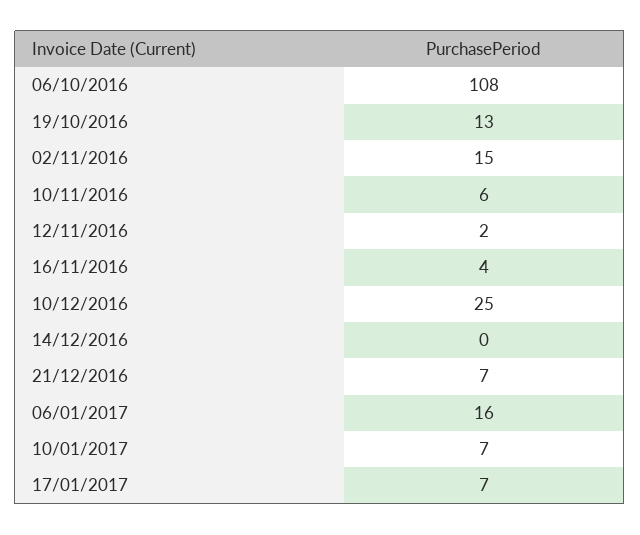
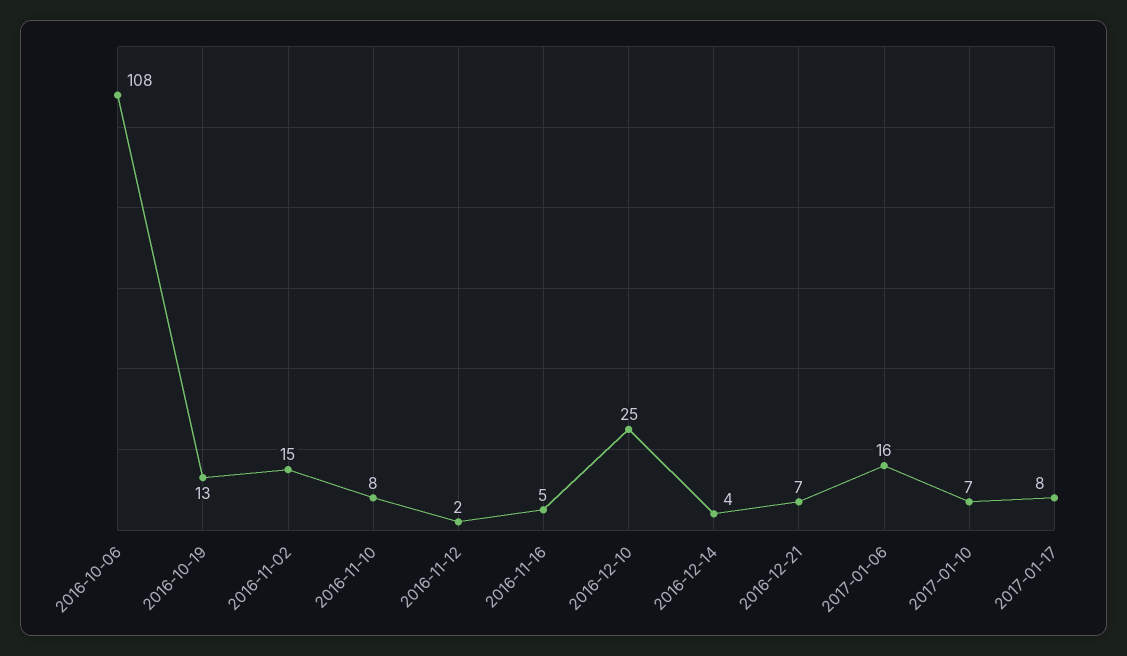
  {
    "06/10/2016": 108,
    "19/10/2016": 13,
    "02/11/2016": 15,
-   "10/11/2016": 6,
+   "10/11/2016": 8,
    "12/11/2016": 2,
-   "16/11/2016": 4,
+   "16/11/2016": 5,
    "10/12/2016": 25,
-   "14/12/2016": 0,
+   "14/12/2016": 4,
    "21/12/2016": 7,
    "06/01/2017": 16,
    "10/01/2017": 7,
-   "17/01/2017": 7
+   "17/01/2017": 8
  }

